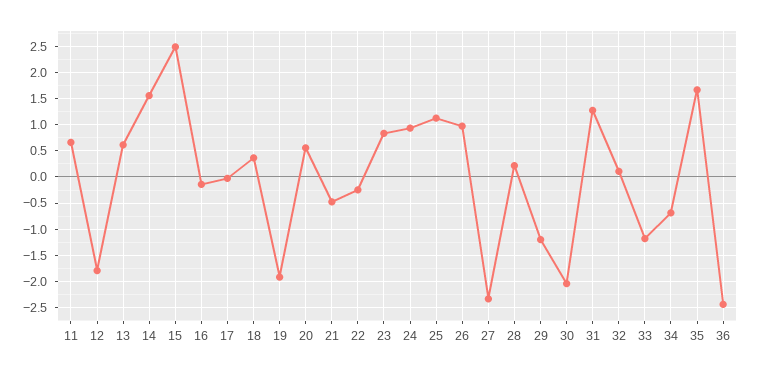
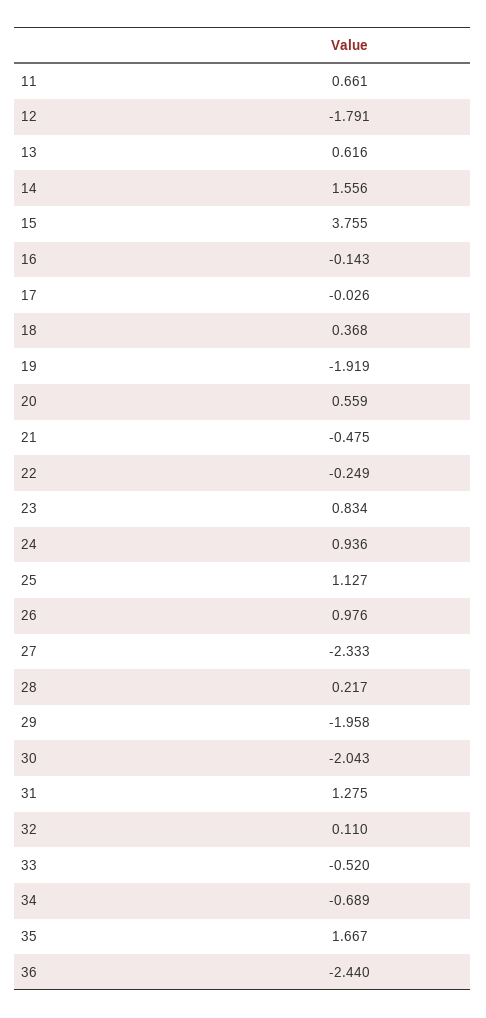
  {
    "11": 0.661,
    "12": -1.791,
    "13": 0.616,
    "14": 1.556,
-   "15": 2.5,
+   "15": 3.755,
    "16": -0.143,
    "17": -0.026,
    "18": 0.368,
    "19": -1.919,
    "20": 0.559,
    "21": -0.475,
    "22": -0.249,
    "23": 0.834,
    "24": 0.936,
    "25": 1.127,
    "26": 0.976,
    "27": -2.333,
    "28": 0.217,
-   "29": -1.25,
+   "29": -1.958,
    "30": -2.043,
    "31": 1.275,
    "32": 0.11,
-   "33": -1.25,
+   "33": -0.52,
    "34": -0.689,
    "35": 1.667,
    "36": -2.44
  }

